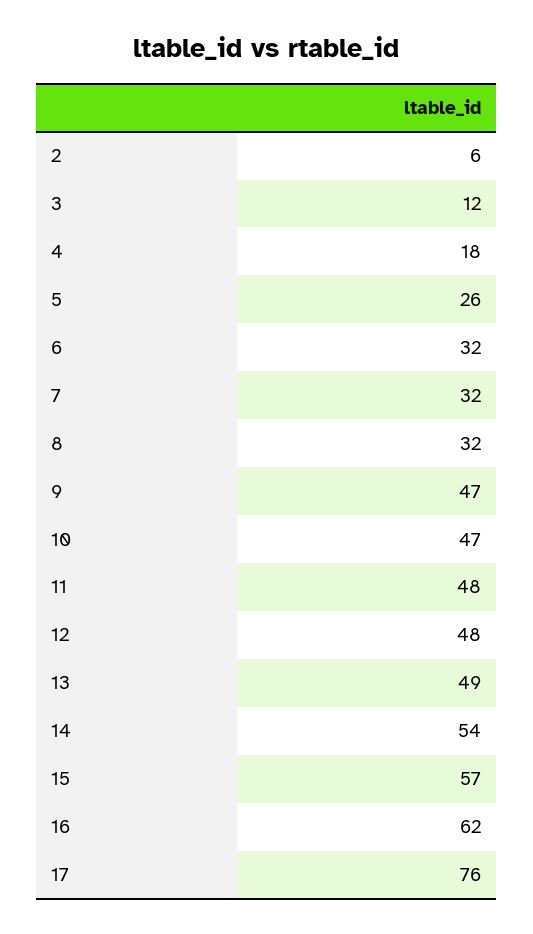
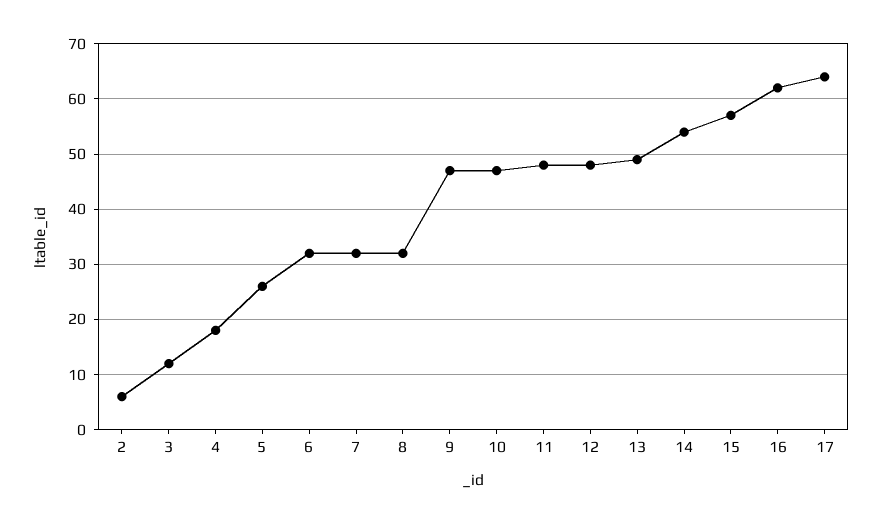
  {
    "2": 6,
    "3": 12,
    "4": 18,
    "5": 26,
    "6": 32,
    "7": 32,
    "8": 32,
    "9": 47,
    "10": 47,
    "11": 48,
    "12": 48,
    "13": 49,
    "14": 54,
    "15": 57,
    "16": 62,
-   "17": 76
+   "17": 65
  }

